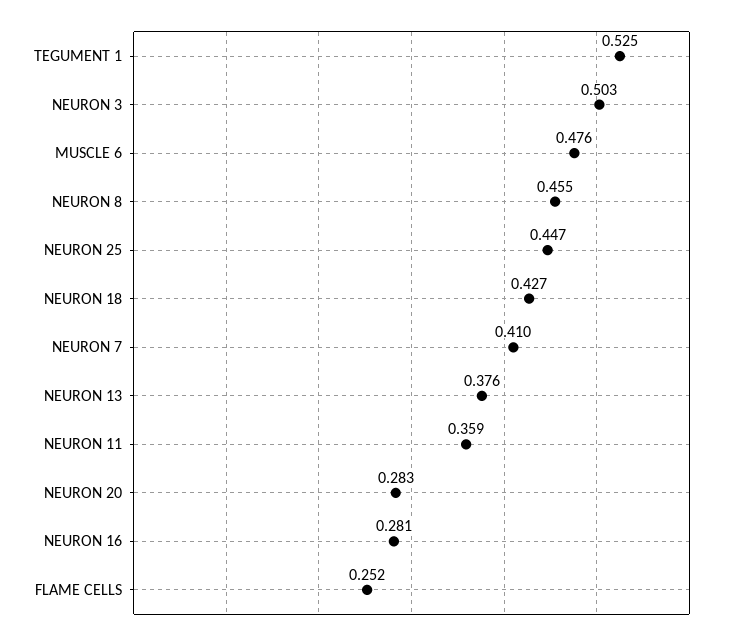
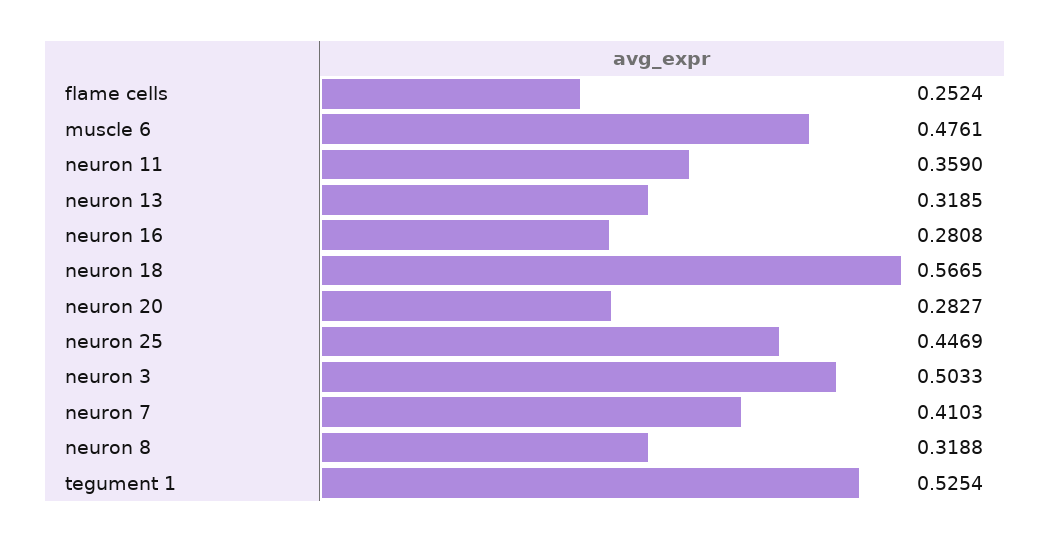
  {
    "TEGUMENT 1": 0.5254,
    "NEURON 3": 0.5033,
    "MUSCLE 6": 0.4761,
-   "NEURON 8": 0.455,
+   "NEURON 8": 0.3188,
    "NEURON 25": 0.4469,
-   "NEURON 18": 0.427,
+   "NEURON 18": 0.5665,
    "NEURON 7": 0.4103,
-   "NEURON 13": 0.376,
+   "NEURON 13": 0.3185,
    "NEURON 11": 0.359,
    "NEURON 20": 0.2827,
    "NEURON 16": 0.2808,
    "FLAME CELLS": 0.2524
  }

